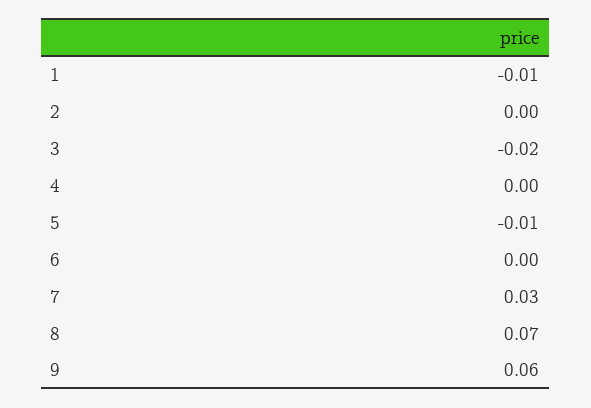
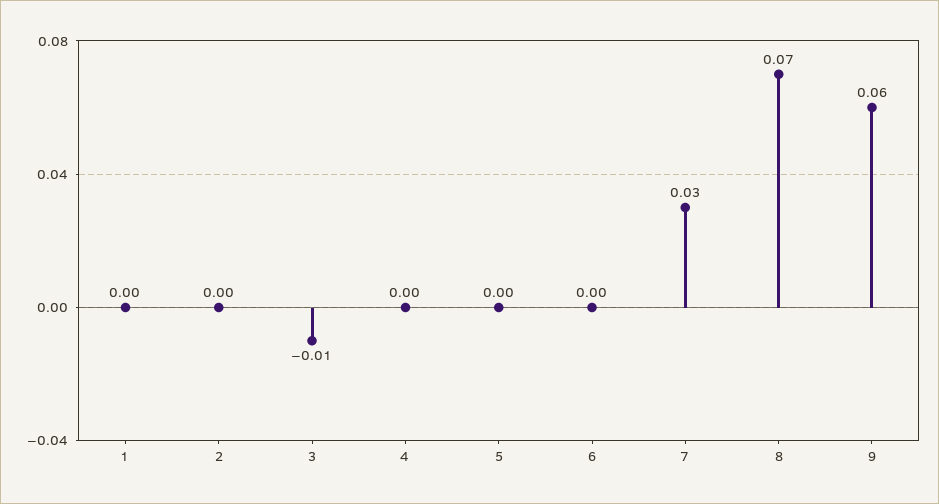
  {
-   "1": -0.01,
+   "1": 0,
    "2": 0,
-   "3": -0.02,
+   "3": -0.01,
    "4": 0,
-   "5": -0.01,
+   "5": 0,
    "6": 0,
    "7": 0.03,
    "8": 0.07,
    "9": 0.06
  }

